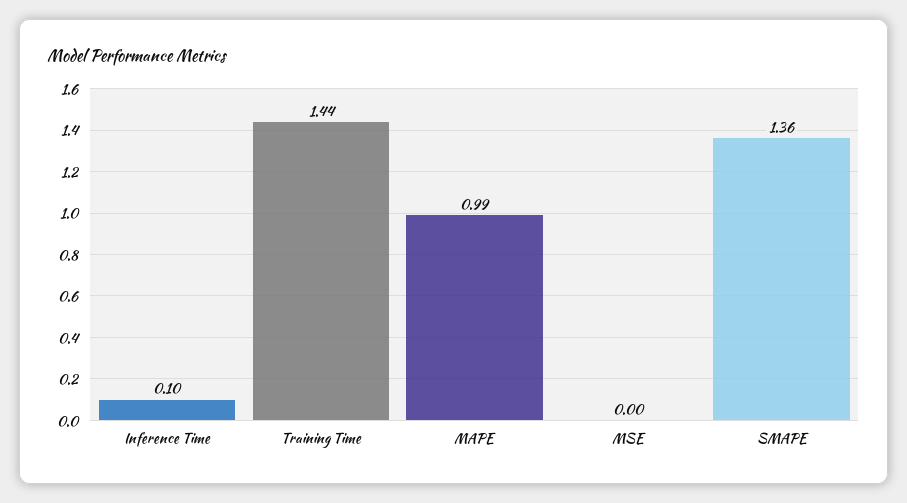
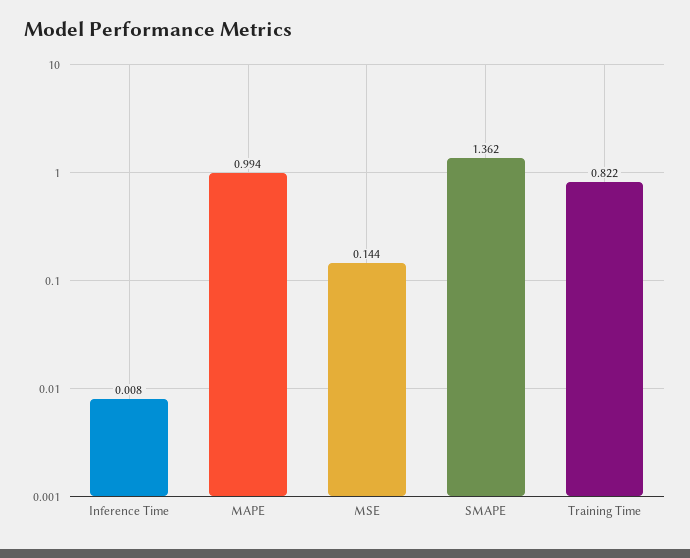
  {
-   "Inference Time": 0.1,
+   "Inference Time": 0.008,
-   "Training Time": 1.44,
+   "Training Time": 0.822,
    "MAPE": 0.994,
-   "MSE": 0,
+   "MSE": 0.144,
    "SMAPE": 1.362
  }

